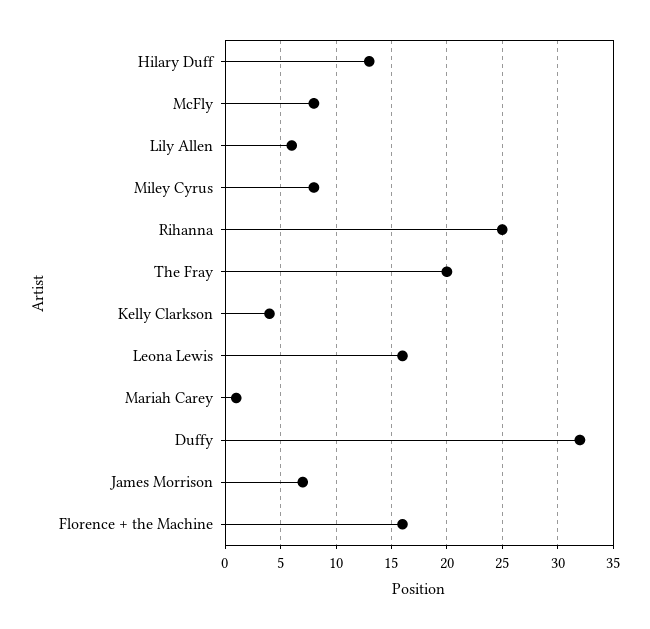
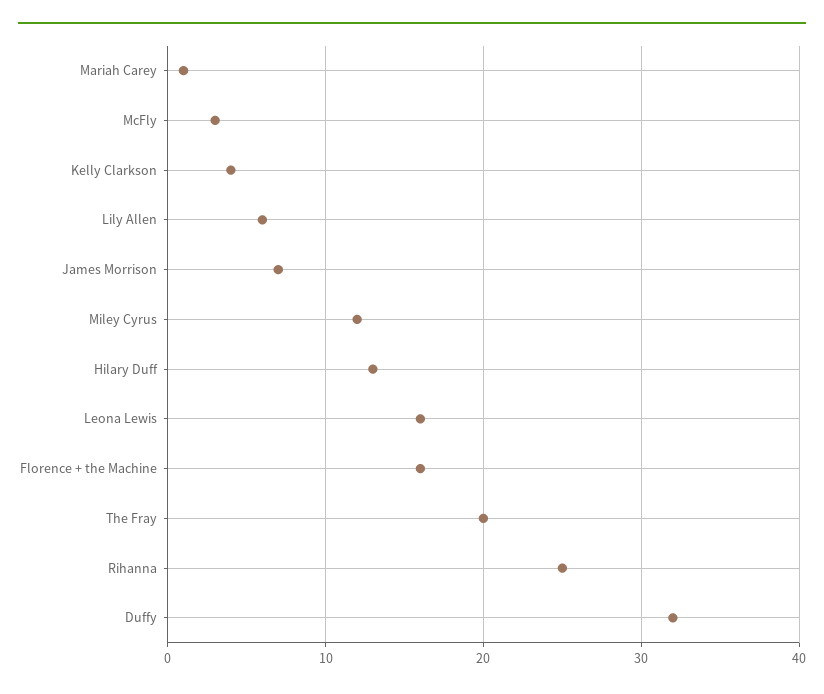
  {
    "Hilary Duff": 13,
-   "McFly": 8,
+   "McFly": 3,
    "Lily Allen": 6,
-   "Miley Cyrus": 8,
+   "Miley Cyrus": 12,
    "Rihanna": 25,
    "The Fray": 20,
    "Kelly Clarkson": 4,
    "Leona Lewis": 16,
    "Mariah Carey": 1,
    "Duffy": 32,
    "James Morrison": 7,
    "Florence + the Machine": 16
  }

